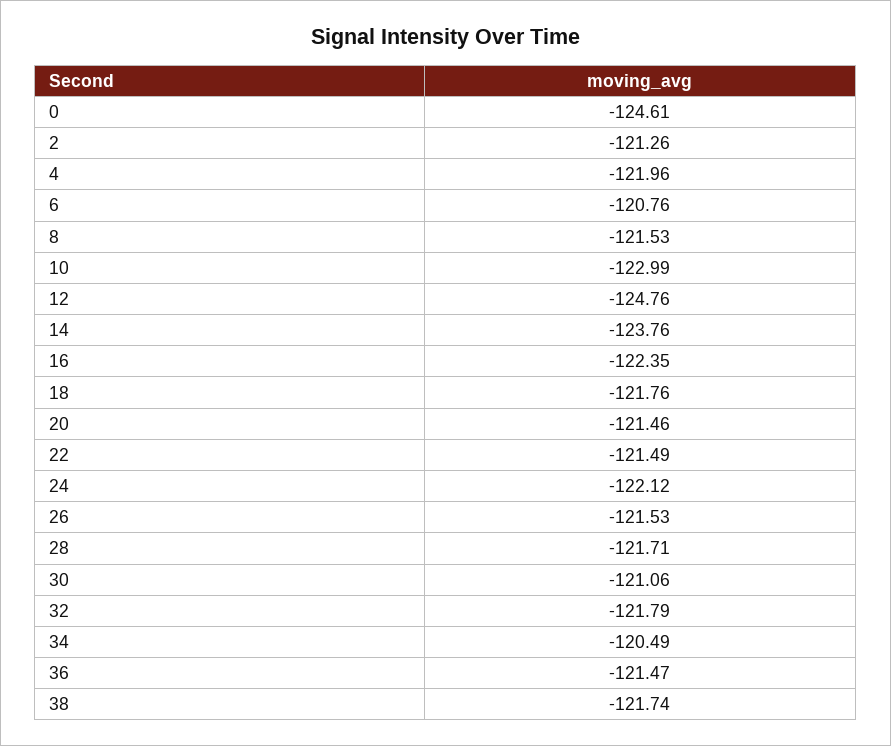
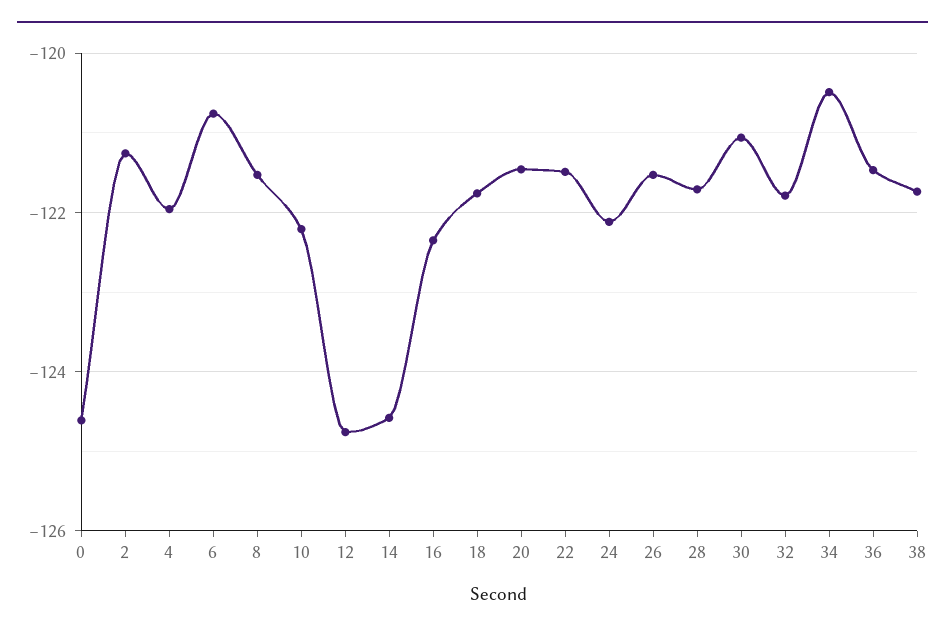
  {
    "0": -124.61,
    "2": -121.26,
    "4": -121.96,
    "6": -120.76,
    "8": -121.53,
-   "10": -122.99,
+   "10": -122.2,
    "12": -124.76,
-   "14": -123.76,
+   "14": -124.6,
    "16": -122.35,
    "18": -121.76,
    "20": -121.46,
    "22": -121.49,
    "24": -122.12,
    "26": -121.53,
    "28": -121.71,
    "30": -121.06,
    "32": -121.79,
    "34": -120.49,
    "36": -121.47,
    "38": -121.74
  }

